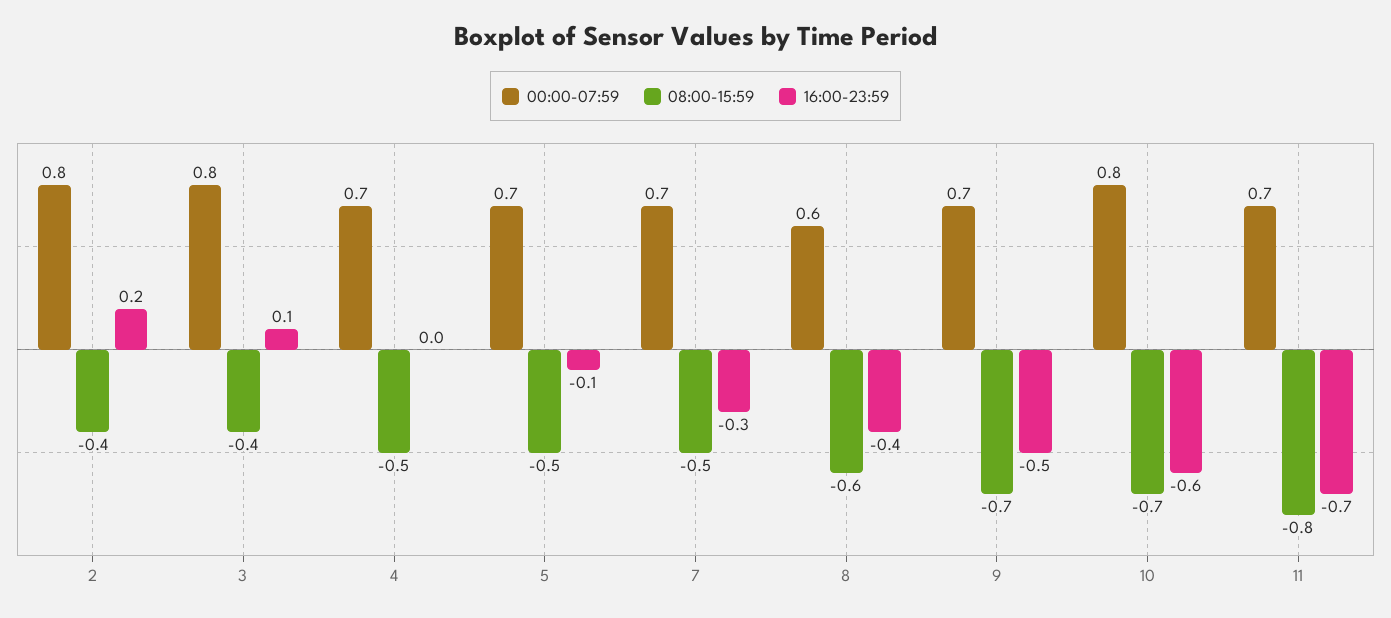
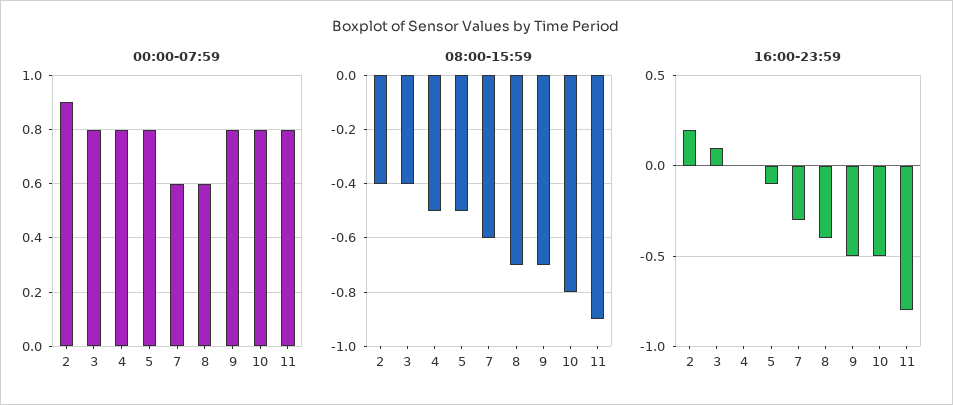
  {
    "00:00-07:59": {
-     "2": 0.8,
+     "2": 0.9,
      "3": 0.8,
-     "4": 0.7,
+     "4": 0.8,
-     "5": 0.7,
+     "5": 0.8,
-     "7": 0.7,
+     "7": 0.6,
      "8": 0.6,
-     "9": 0.7,
+     "9": 0.8,
      "10": 0.8,
-     "11": 0.7
+     "11": 0.8
    },
    "08:00-15:59": {
      "2": -0.4,
      "3": -0.4,
      "4": -0.5,
      "5": -0.5,
-     "7": -0.5,
+     "7": -0.6,
-     "8": -0.6,
+     "8": -0.7,
      "9": -0.7,
-     "10": -0.7,
+     "10": -0.8,
-     "11": -0.8
+     "11": -0.9
    },
    "16:00-23:59": {
      "2": 0.2,
      "3": 0.1,
      "4": 0,
      "5": -0.1,
      "7": -0.3,
      "8": -0.4,
      "9": -0.5,
-     "10": -0.6,
+     "10": -0.5,
-     "11": -0.7
+     "11": -0.8
    }
  }

